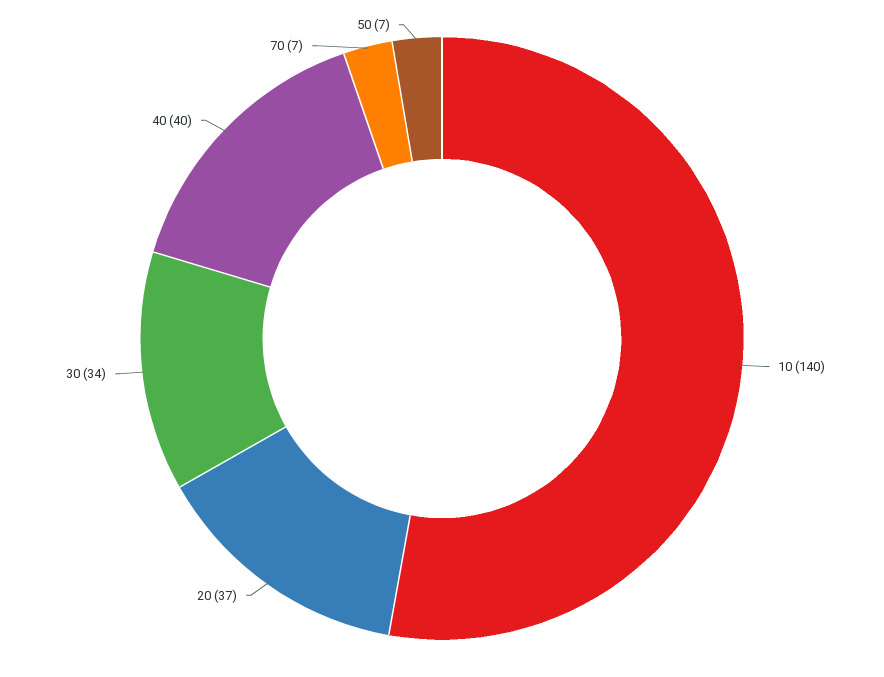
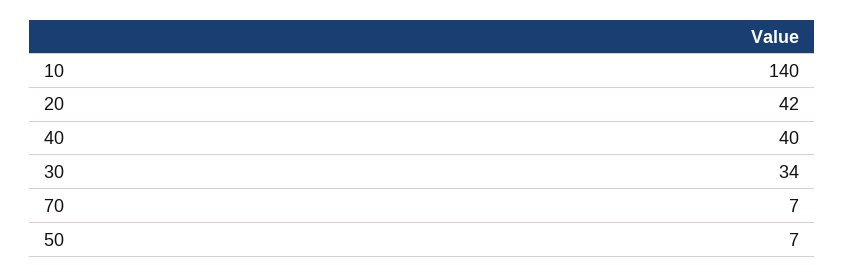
  {
    "10": 140,
-   "20": 37,
+   "20": 42,
    "30": 34,
    "40": 40,
    "70": 7,
    "50": 7
  }

